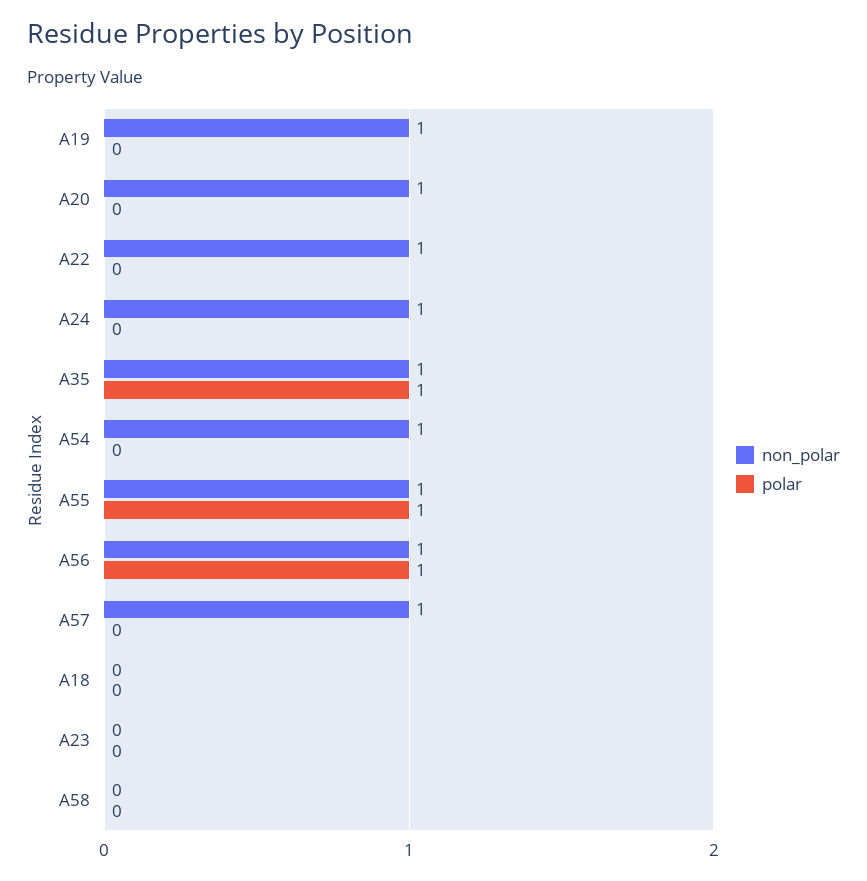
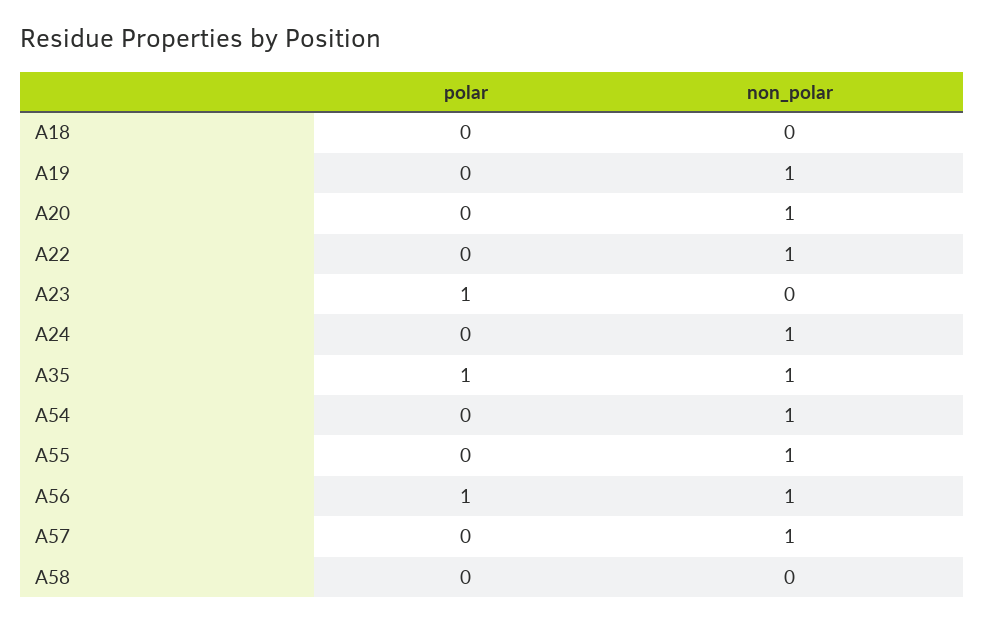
  {
    "non_polar": {
      "A19": 1,
      "A20": 1,
      "A22": 1,
      "A24": 1,
      "A35": 1,
      "A54": 1,
      "A55": 1,
      "A56": 1,
      "A57": 1,
      "A18": 0,
      "A23": 0,
      "A58": 0
    },
    "polar": {
      "A19": 0,
      "A20": 0,
      "A22": 0,
      "A24": 0,
      "A35": 1,
      "A54": 0,
-     "A55": 1,
+     "A55": 0,
      "A56": 1,
      "A57": 0,
      "A18": 0,
-     "A23": 0,
+     "A23": 1,
      "A58": 0
    }
  }

